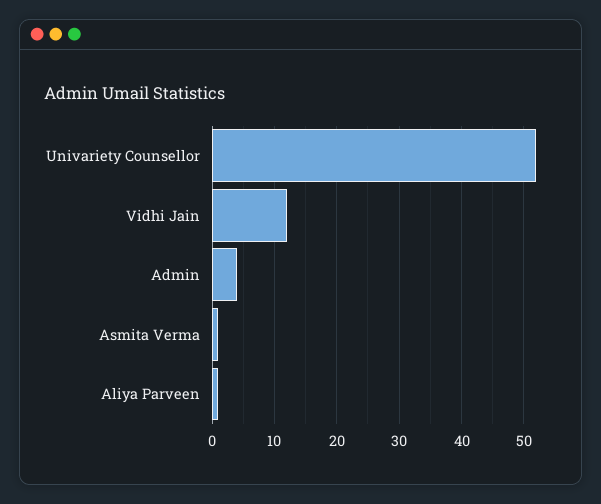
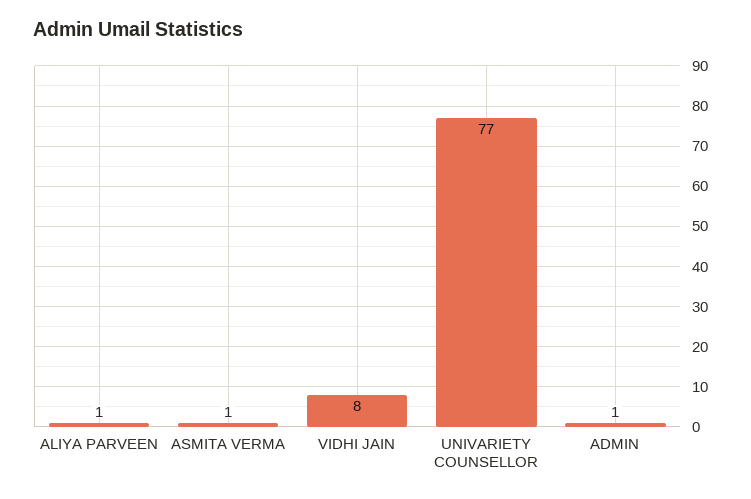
  {
-   "Univariety Counsellor": 52,
+   "Univariety Counsellor": 77,
-   "Vidhi Jain": 12,
+   "Vidhi Jain": 8,
-   "Admin": 4,
+   "Admin": 1,
    "Asmita Verma": 1,
    "Aliya Parveen": 1
  }

